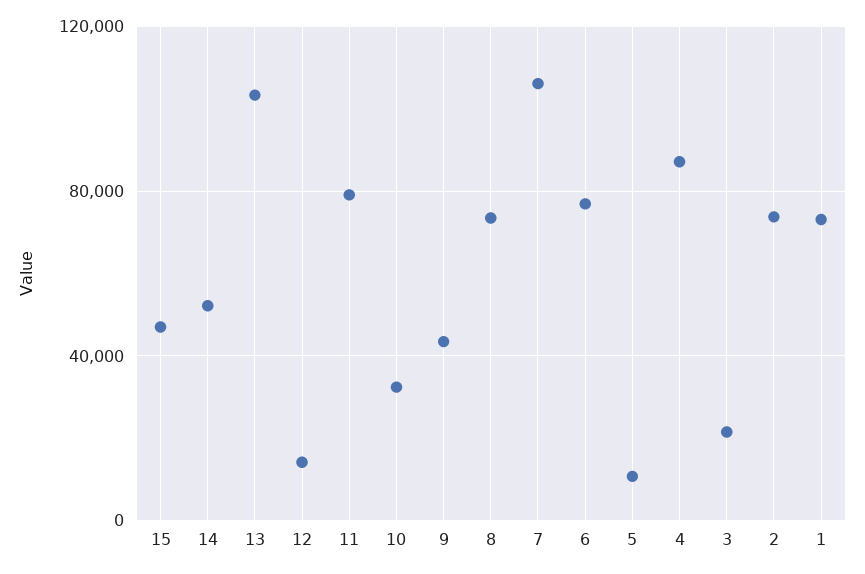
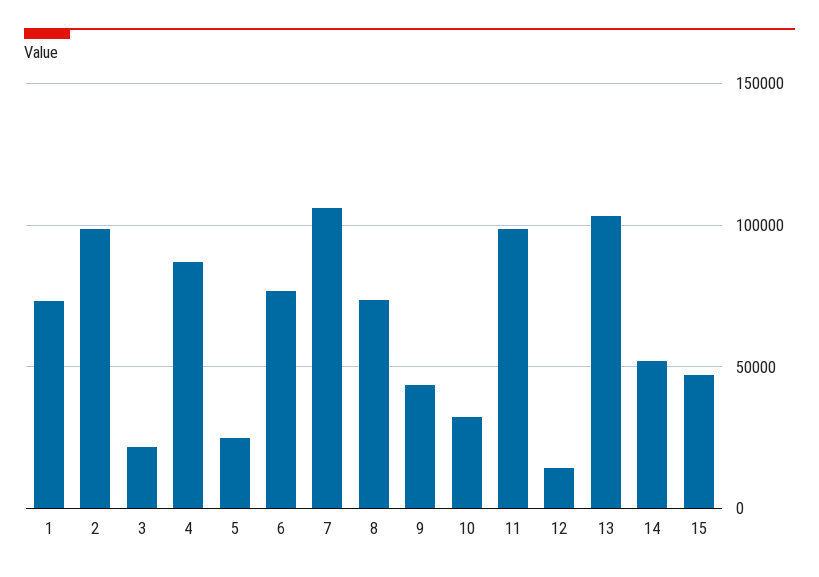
  {
    "15": 45000,
    "14": 50000,
    "13": 105000,
    "12": 15000,
-   "11": 80000,
+   "11": 100000,
    "10": 30000,
    "9": 45000,
    "8": 75000,
    "7": 105000,
    "6": 75000,
-   "5": 10000,
+   "5": 25000,
    "4": 85000,
    "3": 20000,
-   "2": 75000,
+   "2": 100000,
    "1": 75000
  }

